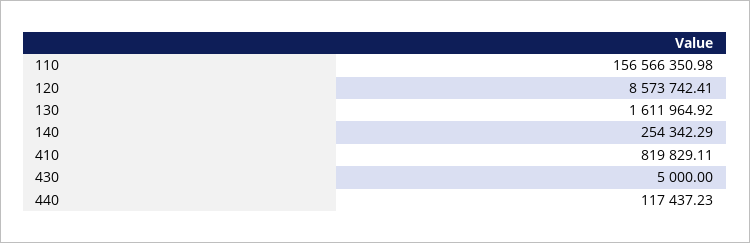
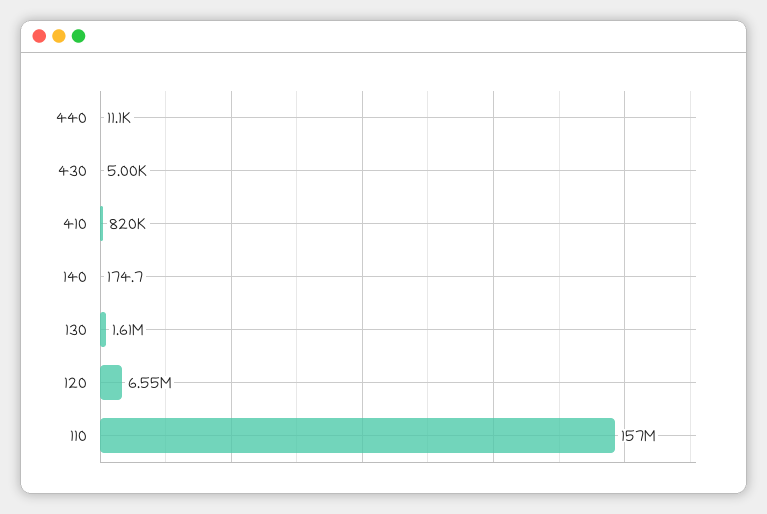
  {
    "110": 156566350.98,
-   "120": 8573742.41,
+   "120": 6550000,
    "130": 1611964.92,
-   "140": 254342.29,
+   "140": 174.7,
    "410": 819829.11,
    "430": 5000,
-   "440": 117437.23
+   "440": 11100
  }

